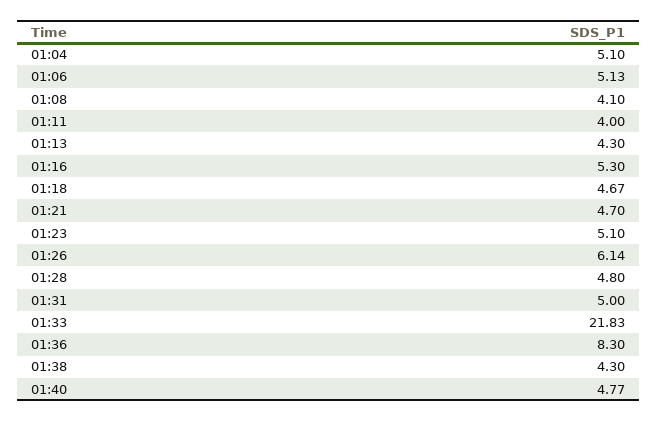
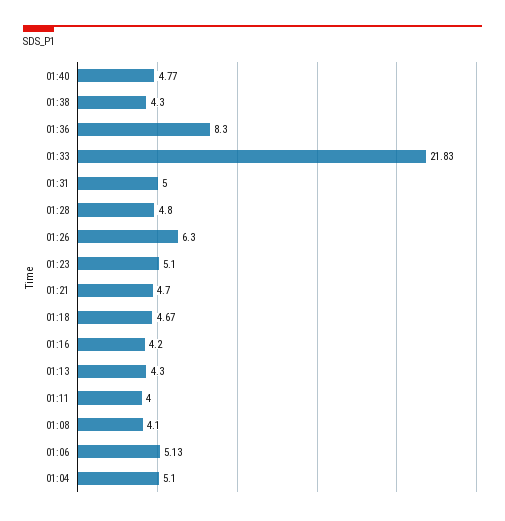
  {
    "01:04": 5.1,
    "01:06": 5.13,
    "01:08": 4.1,
    "01:11": 4,
    "01:13": 4.3,
-   "01:16": 5.3,
+   "01:16": 4.2,
    "01:18": 4.67,
    "01:21": 4.7,
    "01:23": 5.1,
-   "01:26": 6.14,
+   "01:26": 6.3,
    "01:28": 4.8,
    "01:31": 5,
    "01:33": 21.83,
    "01:36": 8.3,
    "01:38": 4.3,
    "01:40": 4.77
  }

